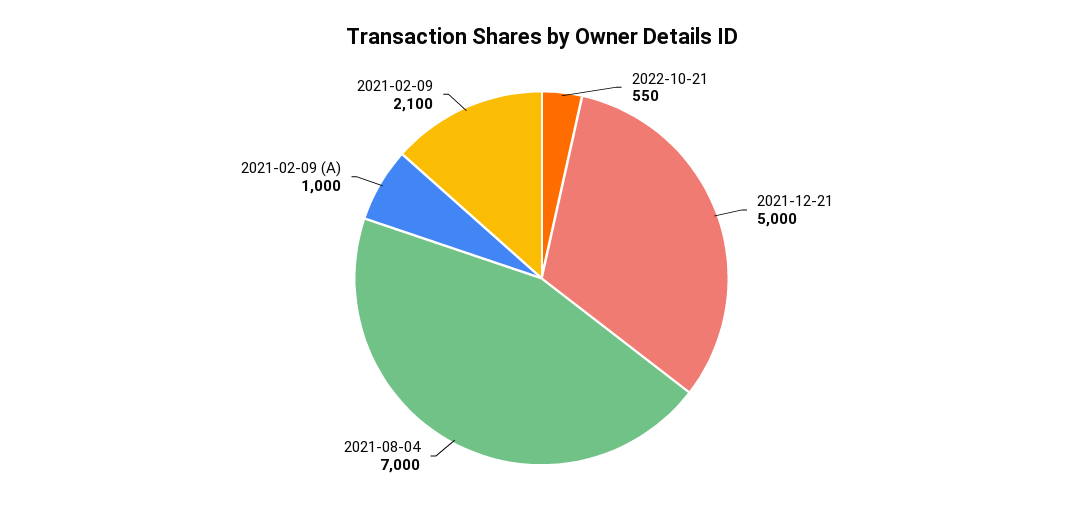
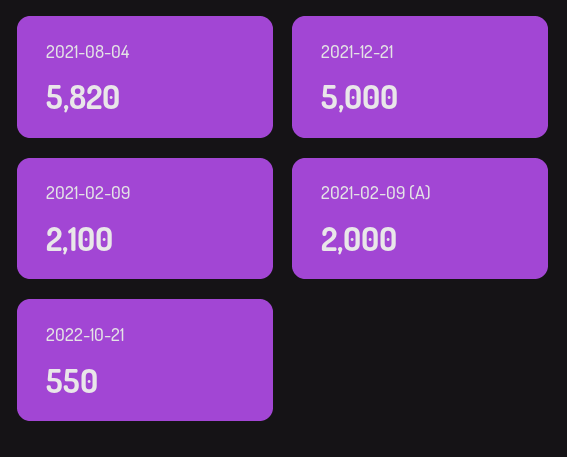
  {
    "2022-10-21": 550,
    "2021-12-21": 5000,
-   "2021-08-04": 7000,
+   "2021-08-04": 5820,
-   "2021-02-09 (A)": 1000,
+   "2021-02-09 (A)": 2000,
    "2021-02-09": 2100
  }

